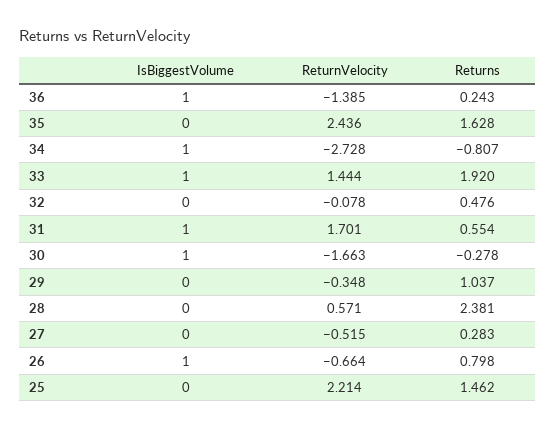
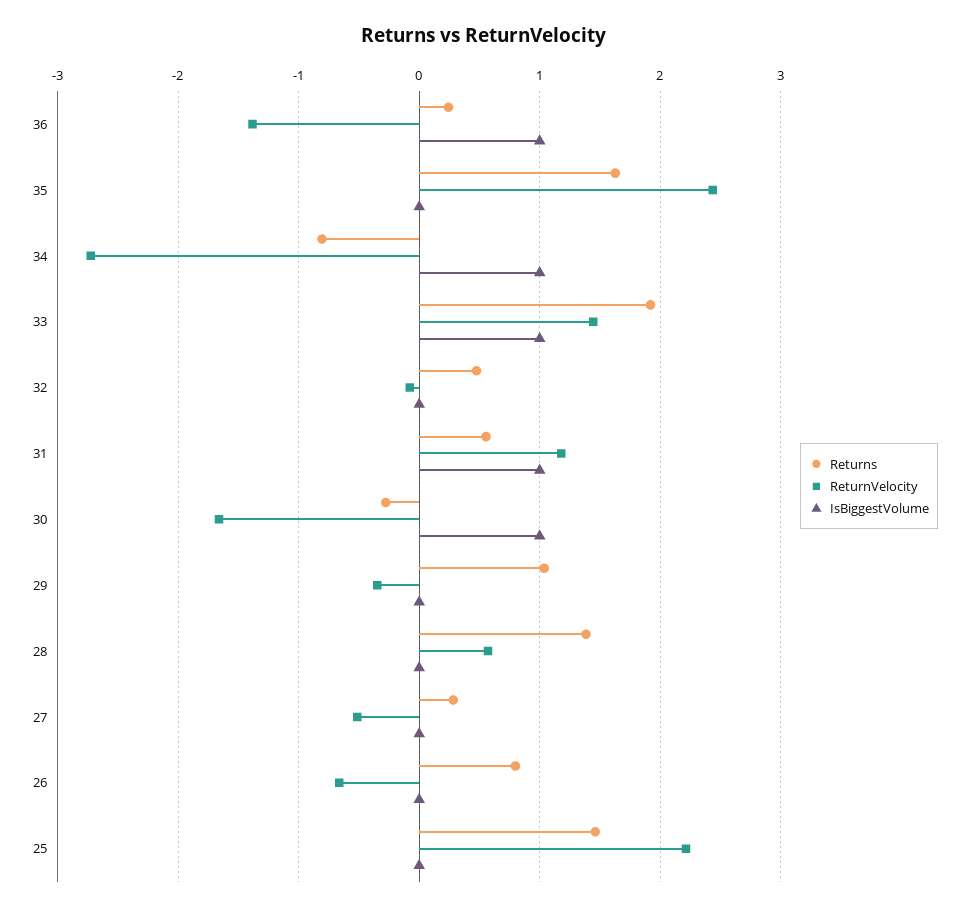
  {
    "IsBiggestVolume": {
      "36": 1,
      "35": 0,
      "34": 1,
      "33": 1,
      "32": 0,
      "31": 1,
      "30": 1,
      "29": 0,
      "28": 0,
      "27": 0,
-     "26": 1,
+     "26": 0,
      "25": 0
    },
    "ReturnVelocity": {
      "36": -1.385,
      "35": 2.436,
      "34": -2.728,
      "33": 1.444,
      "32": -0.078,
-     "31": 1.701,
+     "31": 1.2,
      "30": -1.663,
      "29": -0.348,
      "28": 0.571,
      "27": -0.515,
      "26": -0.664,
      "25": 2.214
    },
    "Returns": {
      "36": 0.243,
      "35": 1.628,
      "34": -0.807,
      "33": 1.92,
      "32": 0.476,
      "31": 0.554,
      "30": -0.278,
      "29": 1.037,
-     "28": 2.381,
+     "28": 1.4,
      "27": 0.283,
      "26": 0.798,
      "25": 1.462
    }
  }

